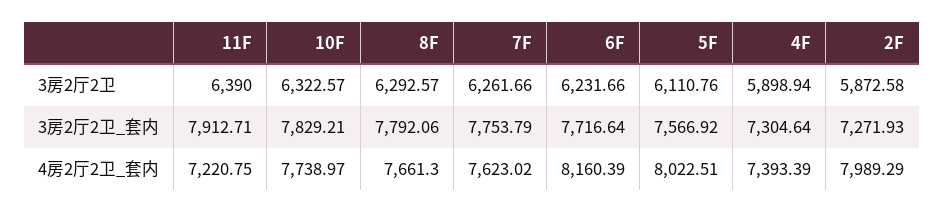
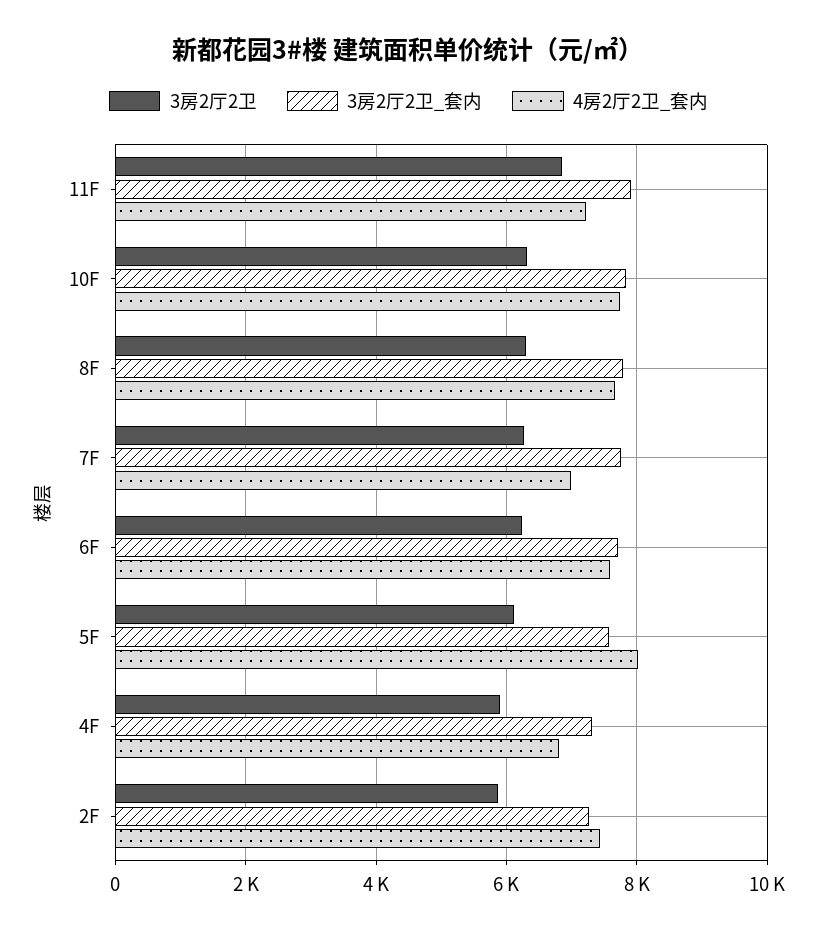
  {
    "3房2厅2卫": {
-     "11F": 6390,
+     "11F": 6800,
      "10F": 6322.57,
      "8F": 6292.57,
      "7F": 6261.66,
      "6F": 6231.66,
      "5F": 6110.76,
      "4F": 5898.94,
      "2F": 5872.58
    },
    "3房2厅2卫_套内": {
      "11F": 7912.71,
      "10F": 7829.21,
      "8F": 7792.06,
      "7F": 7753.79,
      "6F": 7716.64,
      "5F": 7566.92,
      "4F": 7304.64,
      "2F": 7271.93
    },
    "4房2厅2卫_套内": {
      "11F": 7220.75,
      "10F": 7738.97,
      "8F": 7661.3,
-     "7F": 7623.02,
+     "7F": 7000,
-     "6F": 8160.39,
+     "6F": 7600,
      "5F": 8022.51,
-     "4F": 7393.39,
+     "4F": 6800,
-     "2F": 7989.29
+     "2F": 7400
    }
  }

